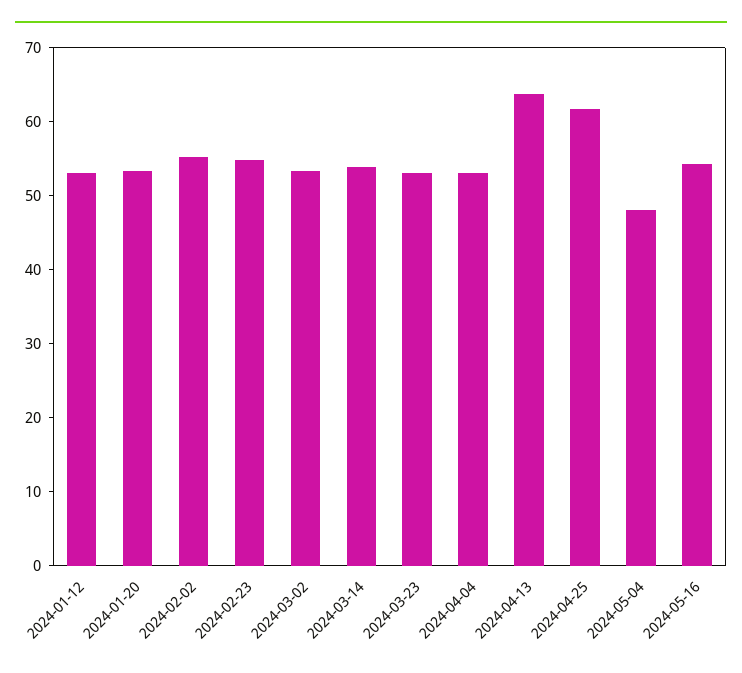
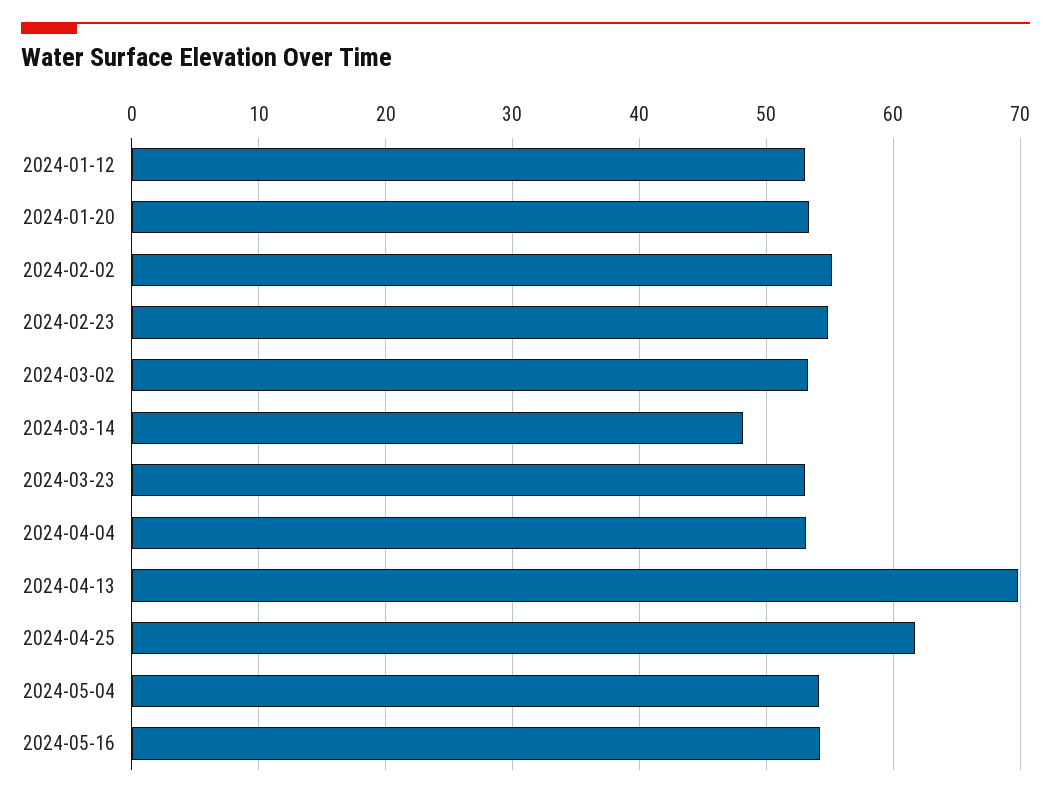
  {
    "2024-01-12": 53,
    "2024-01-20": 53,
    "2024-02-02": 55,
    "2024-02-23": 55,
    "2024-03-02": 53,
-   "2024-03-14": 54,
+   "2024-03-14": 48,
    "2024-03-23": 53,
    "2024-04-04": 53,
-   "2024-04-13": 64,
+   "2024-04-13": 70,
    "2024-04-25": 62,
-   "2024-05-04": 48,
+   "2024-05-04": 54,
    "2024-05-16": 54
  }

